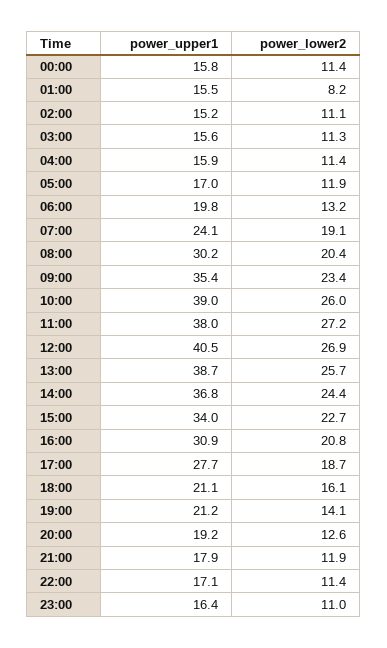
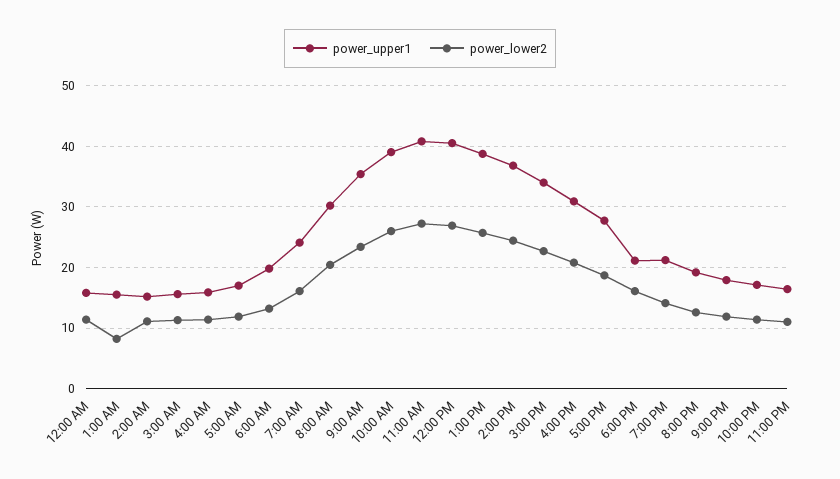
  {
    "power_upper1": {
      "00:00": 15.8,
      "01:00": 15.5,
      "02:00": 15.2,
      "03:00": 15.6,
      "04:00": 15.9,
      "05:00": 17,
      "06:00": 19.8,
      "07:00": 24.1,
      "08:00": 30.2,
      "09:00": 35.4,
      "10:00": 39,
-     "11:00": 38,
+     "11:00": 41,
      "12:00": 40.5,
      "13:00": 38.7,
      "14:00": 36.8,
      "15:00": 34,
      "16:00": 30.9,
      "17:00": 27.7,
      "18:00": 21.1,
      "19:00": 21.2,
      "20:00": 19.2,
      "21:00": 17.9,
      "22:00": 17.1,
      "23:00": 16.4
    },
    "power_lower2": {
      "00:00": 11.4,
      "01:00": 8.2,
      "02:00": 11.1,
      "03:00": 11.3,
      "04:00": 11.4,
      "05:00": 11.9,
      "06:00": 13.2,
-     "07:00": 19.1,
+     "07:00": 16,
      "08:00": 20.4,
      "09:00": 23.4,
      "10:00": 26,
      "11:00": 27.2,
      "12:00": 26.9,
      "13:00": 25.7,
      "14:00": 24.4,
      "15:00": 22.7,
      "16:00": 20.8,
      "17:00": 18.7,
      "18:00": 16.1,
      "19:00": 14.1,
      "20:00": 12.6,
      "21:00": 11.9,
      "22:00": 11.4,
      "23:00": 11
    }
  }

